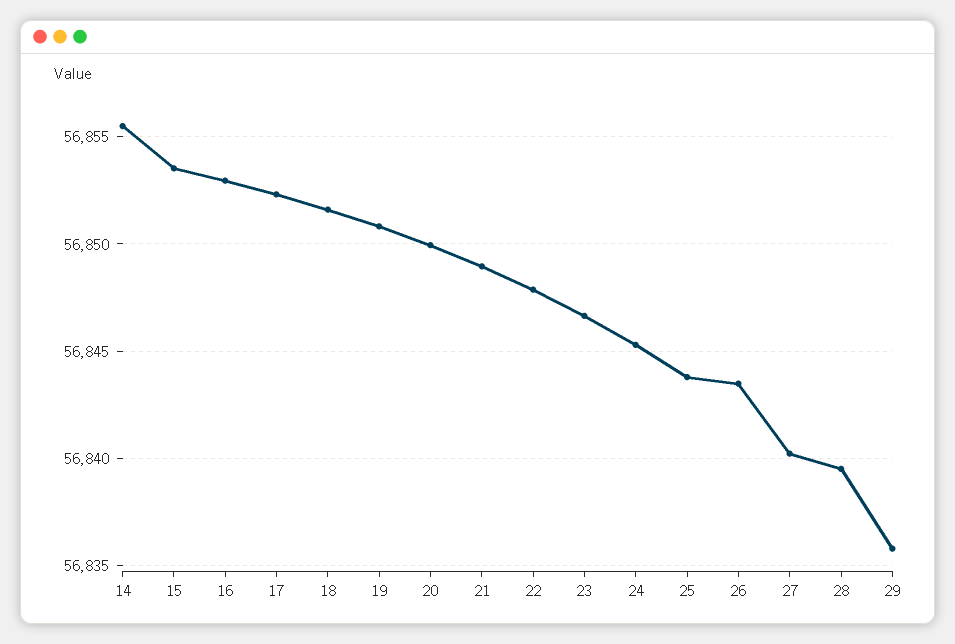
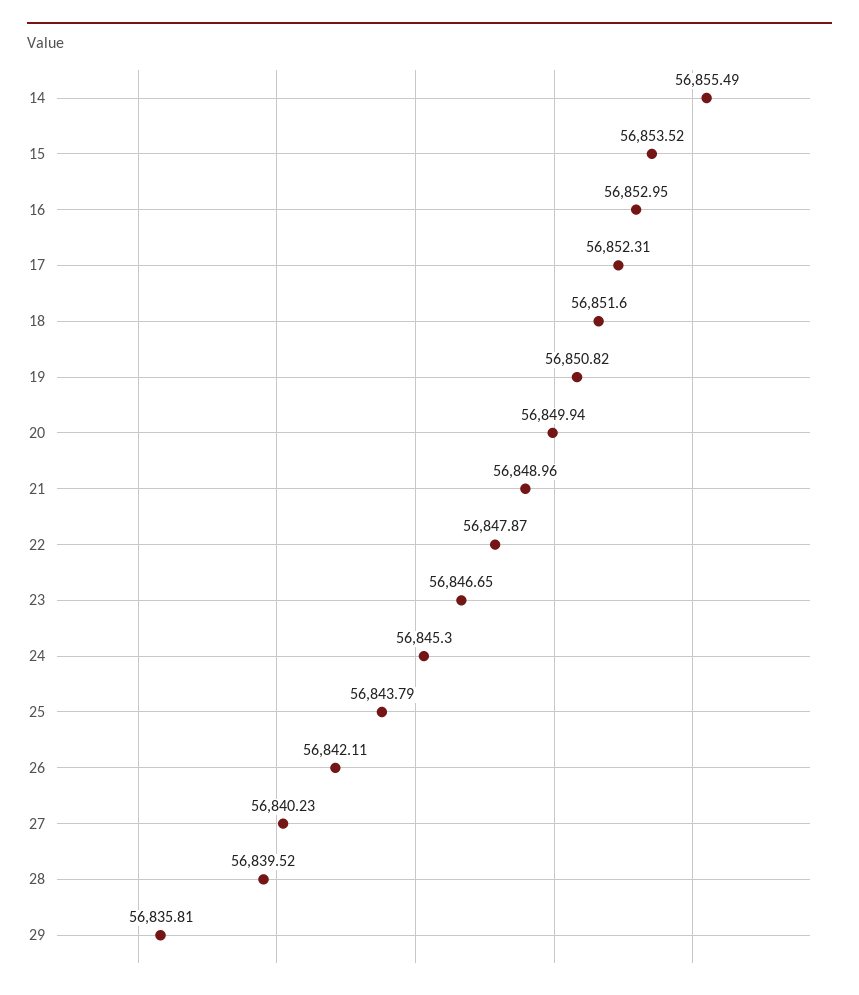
  {
    "14": 56855.49,
    "15": 56853.52,
    "16": 56852.95,
    "17": 56852.31,
    "18": 56851.6,
    "19": 56850.82,
    "20": 56849.94,
    "21": 56848.96,
    "22": 56847.87,
    "23": 56846.65,
    "24": 56845.3,
    "25": 56843.79,
-   "26": 56843.5,
+   "26": 56842.11,
    "27": 56840.23,
    "28": 56839.52,
    "29": 56835.81
  }

